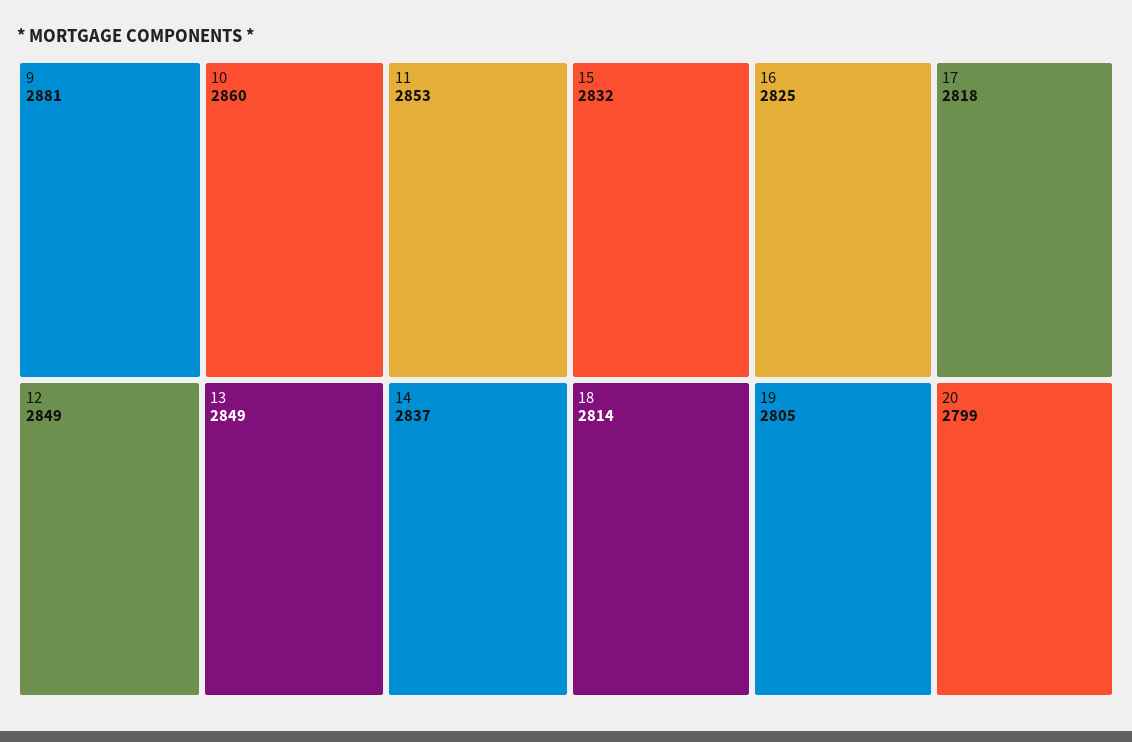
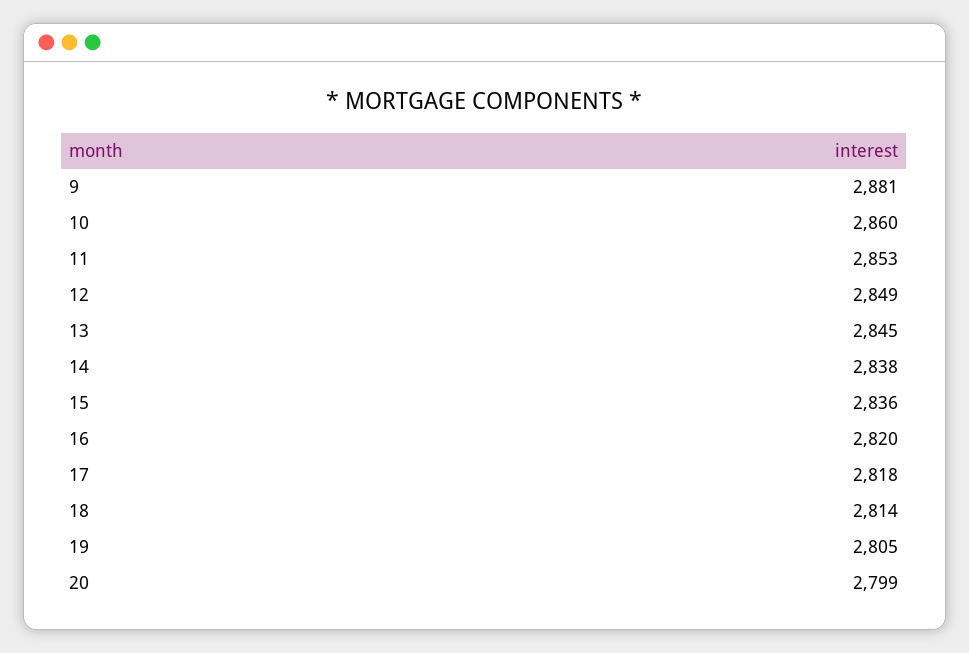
  {
    "9": 2881,
    "10": 2860,
    "11": 2853,
    "12": 2849,
-   "13": 2849,
+   "13": 2845,
-   "14": 2837,
+   "14": 2838,
-   "15": 2832,
+   "15": 2836,
-   "16": 2825,
+   "16": 2820,
    "17": 2818,
    "18": 2814,
    "19": 2805,
    "20": 2799
  }

